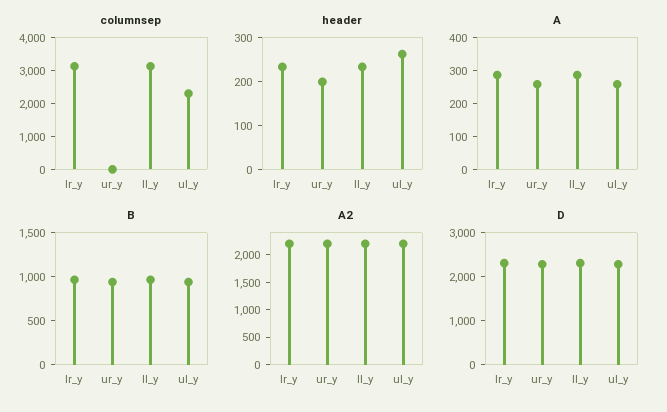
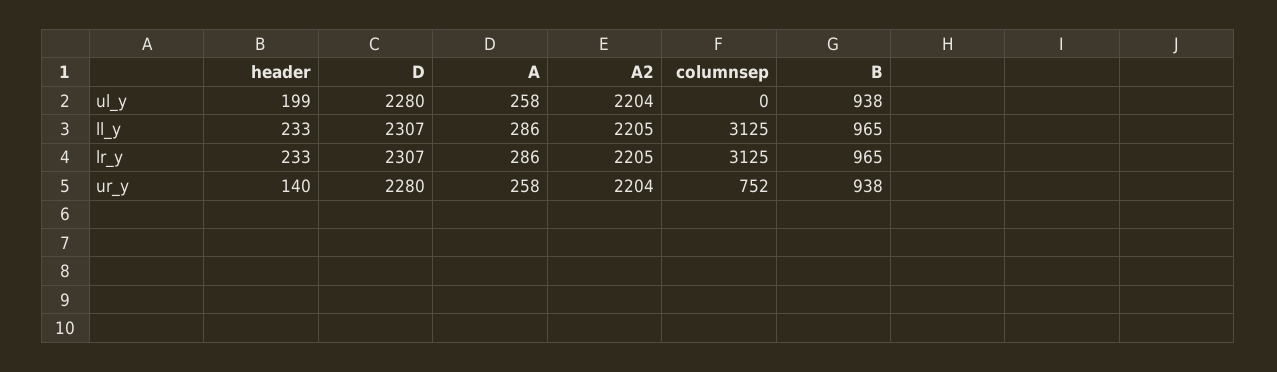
  {
    "columnsep": {
      "lr_y": 3125,
-     "ur_y": 0,
+     "ur_y": 752,
      "ll_y": 3125,
-     "ul_y": 2250
+     "ul_y": 0
    },
    "header": {
      "lr_y": 233,
-     "ur_y": 200,
+     "ur_y": 140,
      "ll_y": 233,
-     "ul_y": 260
+     "ul_y": 199
    },
    "A": {
      "lr_y": 286,
      "ur_y": 258,
      "ll_y": 286,
      "ul_y": 258
    },
    "B": {
      "lr_y": 965,
      "ur_y": 938,
      "ll_y": 965,
      "ul_y": 938
    },
    "A2": {
      "lr_y": 2205,
      "ur_y": 2204,
      "ll_y": 2205,
      "ul_y": 2204
    },
    "D": {
      "lr_y": 2307,
      "ur_y": 2280,
      "ll_y": 2307,
      "ul_y": 2280
    }
  }

